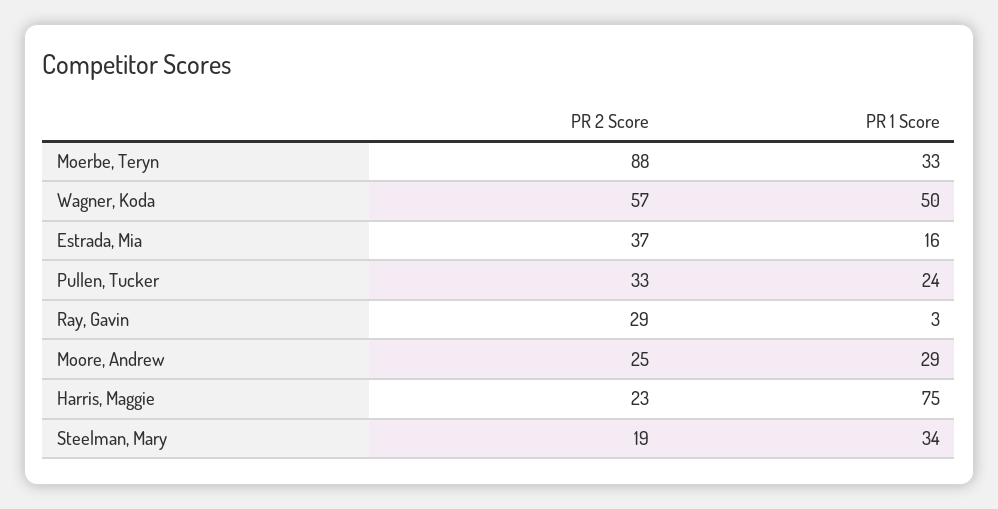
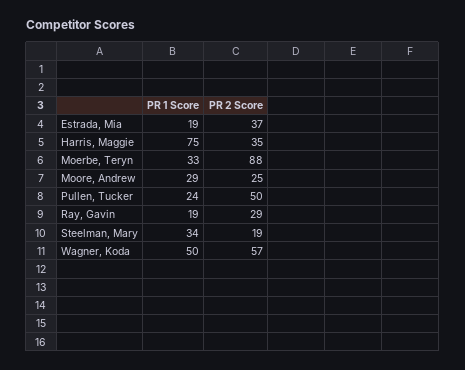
  {
    "PR 2 Score": {
      "Moerbe, Teryn": 88,
      "Wagner, Koda": 57,
      "Estrada, Mia": 37,
-     "Pullen, Tucker": 33,
+     "Pullen, Tucker": 50,
      "Ray, Gavin": 29,
      "Moore, Andrew": 25,
-     "Harris, Maggie": 23,
+     "Harris, Maggie": 35,
      "Steelman, Mary": 19
    },
    "PR 1 Score": {
      "Moerbe, Teryn": 33,
      "Wagner, Koda": 50,
-     "Estrada, Mia": 16,
+     "Estrada, Mia": 19,
      "Pullen, Tucker": 24,
-     "Ray, Gavin": 3,
+     "Ray, Gavin": 19,
      "Moore, Andrew": 29,
      "Harris, Maggie": 75,
      "Steelman, Mary": 34
    }
  }

